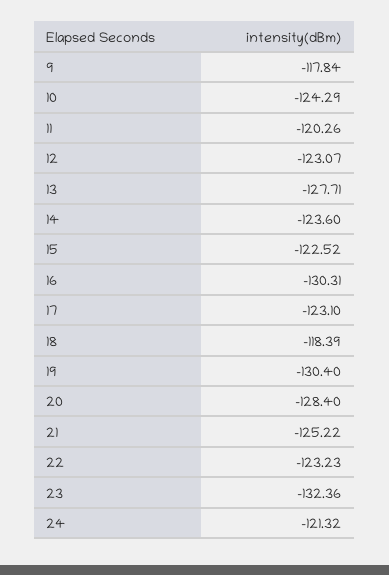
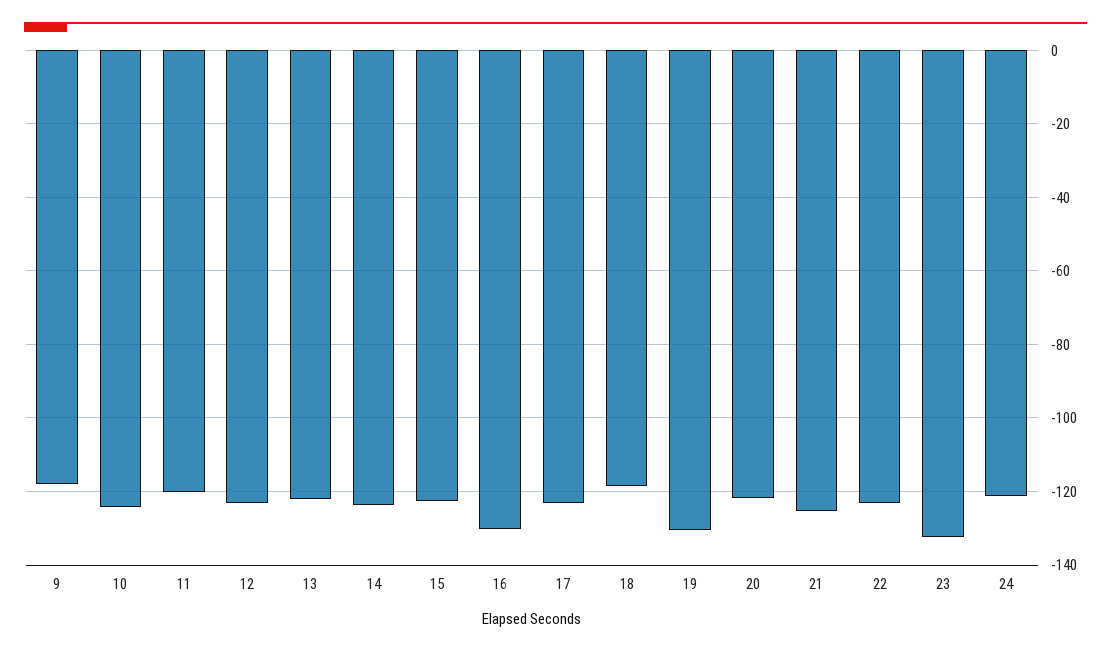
  {
    "9": -117.84,
    "10": -124.29,
    "11": -120.26,
    "12": -123.07,
-   "13": -127.71,
+   "13": -122,
    "14": -123.6,
    "15": -122.52,
    "16": -130.31,
    "17": -123.1,
    "18": -118.39,
    "19": -130.4,
-   "20": -128.4,
+   "20": -122,
    "21": -125.22,
    "22": -123.23,
    "23": -132.36,
    "24": -121.32
  }

